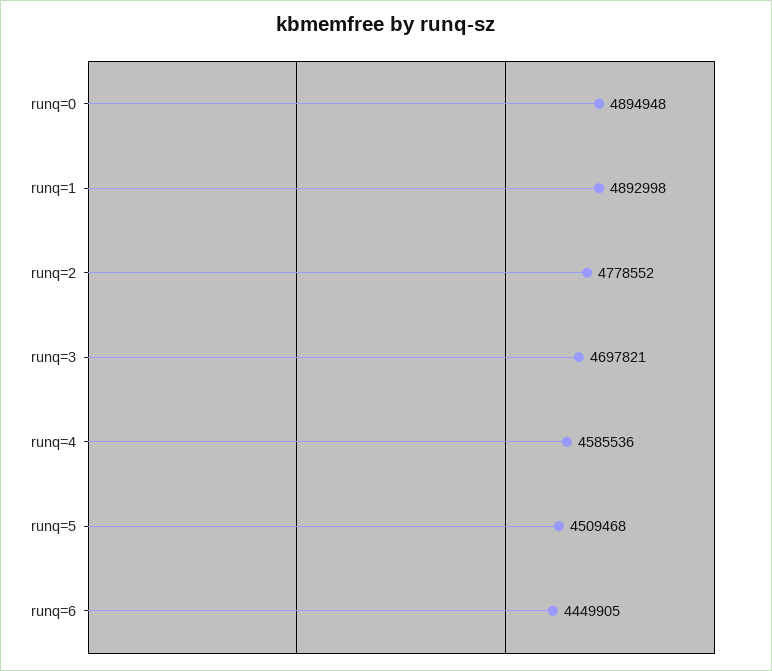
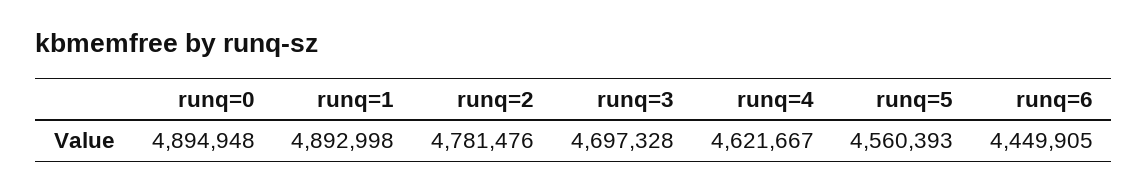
  {
    "runq=0": 4894948,
    "runq=1": 4892998,
-   "runq=2": 4778552,
+   "runq=2": 4781476,
-   "runq=3": 4697821,
+   "runq=3": 4697328,
-   "runq=4": 4585536,
+   "runq=4": 4621667,
-   "runq=5": 4509468,
+   "runq=5": 4560393,
    "runq=6": 4449905
  }

